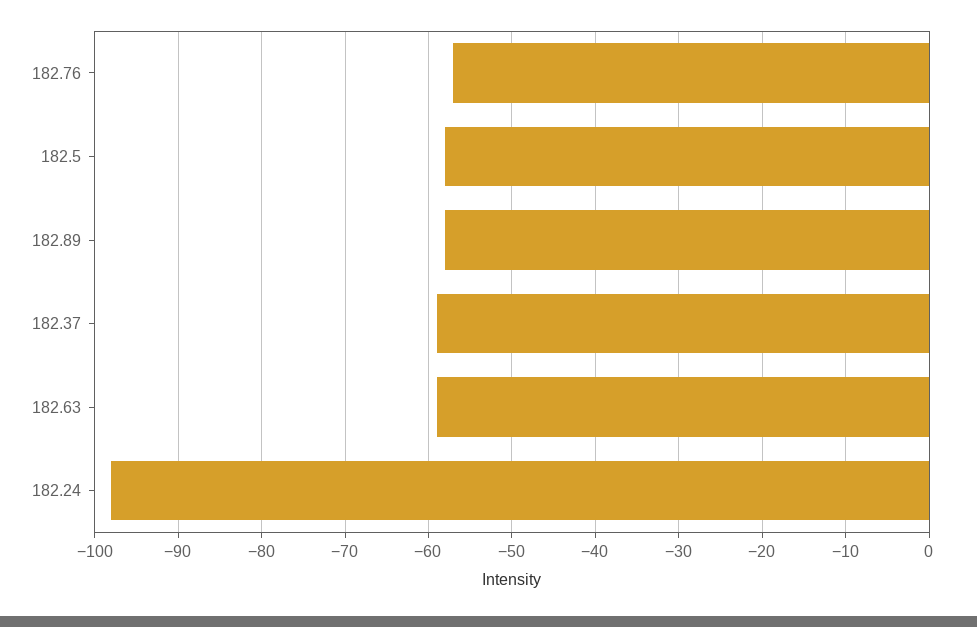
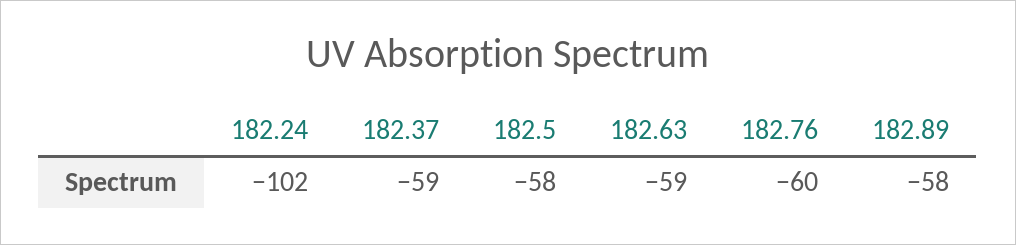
  {
-   "182.76": -57,
+   "182.76": -60,
    "182.5": -58,
    "182.89": -58,
    "182.37": -59,
    "182.63": -59,
-   "182.24": -98
+   "182.24": -102
  }

